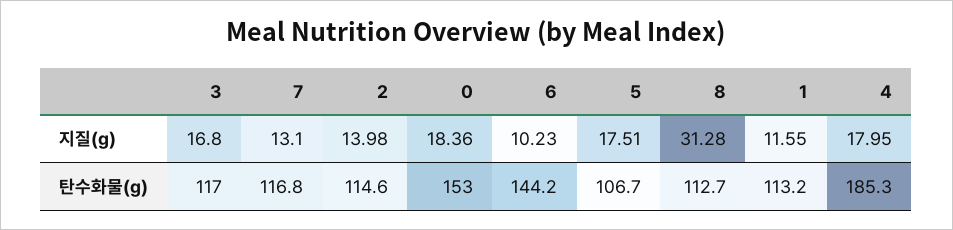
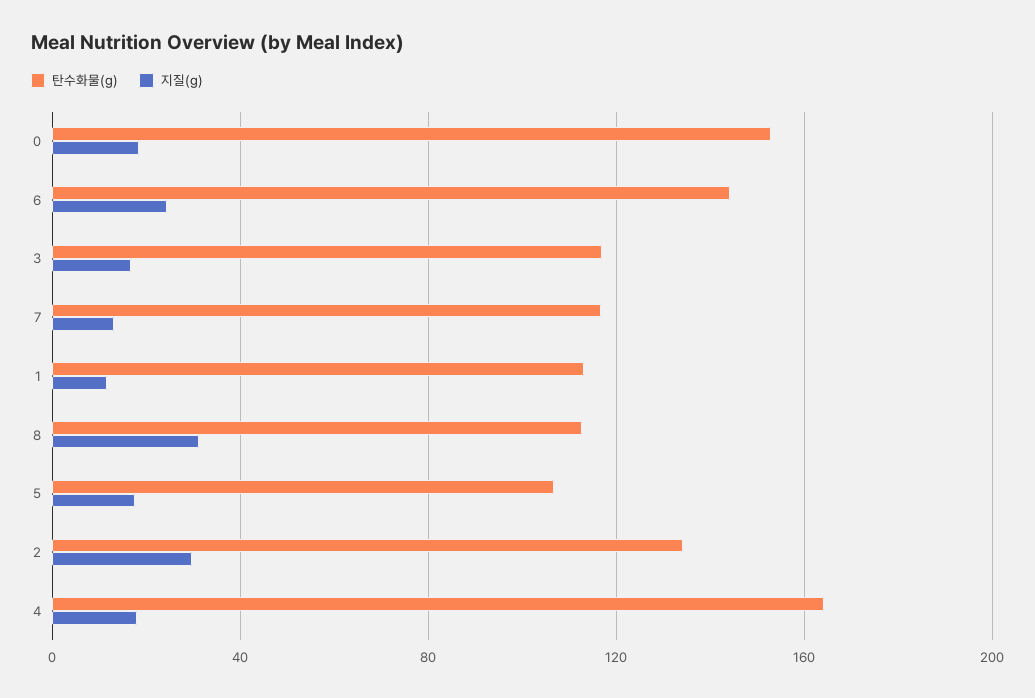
  {
    "지질(g)": {
      "3": 16.8,
      "7": 13.1,
-     "2": 13.98,
+     "2": 30,
      "0": 18.36,
-     "6": 10.23,
+     "6": 25,
      "5": 17.51,
      "8": 31.28,
      "1": 11.55,
      "4": 17.95
    },
    "탄수화물(g)": {
      "3": 117,
      "7": 116.8,
-     "2": 114.6,
+     "2": 135,
      "0": 153,
      "6": 144.2,
      "5": 106.7,
      "8": 112.7,
      "1": 113.2,
-     "4": 185.3
+     "4": 165
    }
  }

